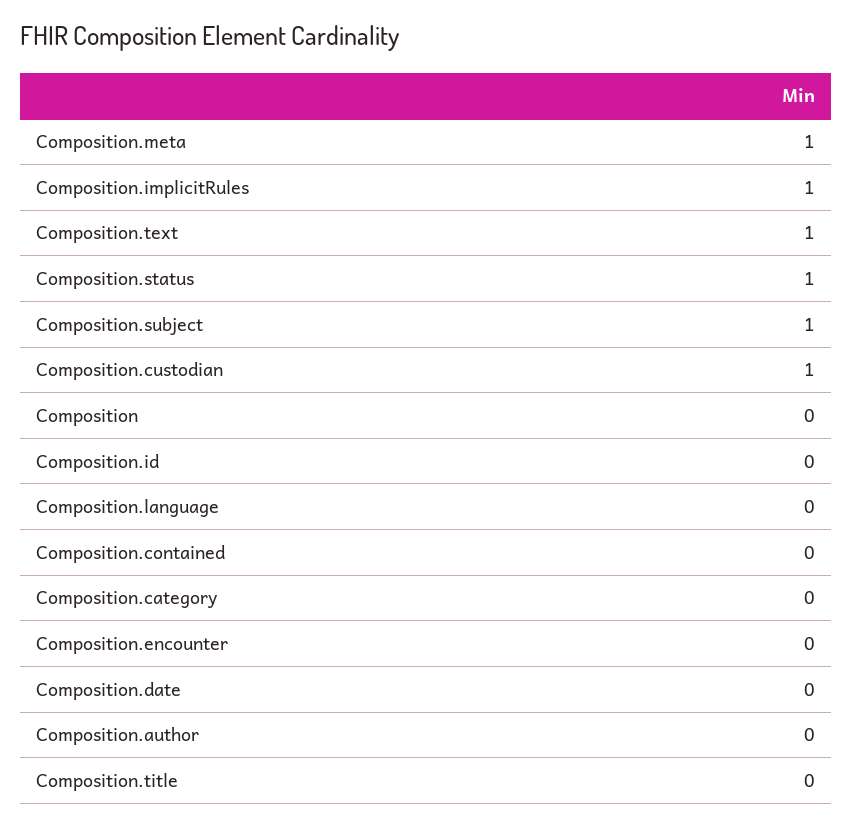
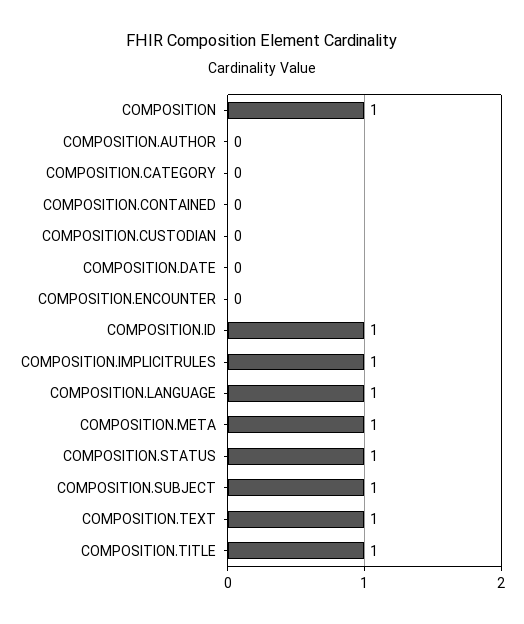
  {
    "Composition.meta": 1,
    "Composition.implicitRules": 1,
    "Composition.text": 1,
    "Composition.status": 1,
    "Composition.subject": 1,
-   "Composition.custodian": 1,
+   "Composition.custodian": 0,
-   "Composition": 0,
+   "Composition": 1,
-   "Composition.id": 0,
+   "Composition.id": 1,
-   "Composition.language": 0,
+   "Composition.language": 1,
    "Composition.contained": 0,
    "Composition.category": 0,
    "Composition.encounter": 0,
    "Composition.date": 0,
    "Composition.author": 0,
-   "Composition.title": 0
+   "Composition.title": 1
  }

